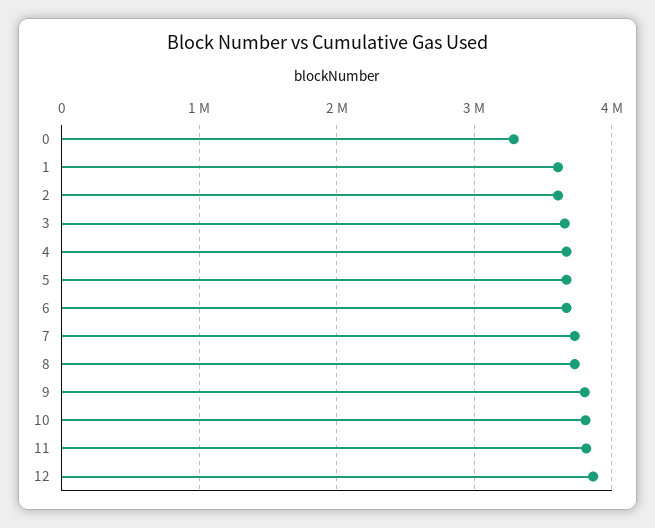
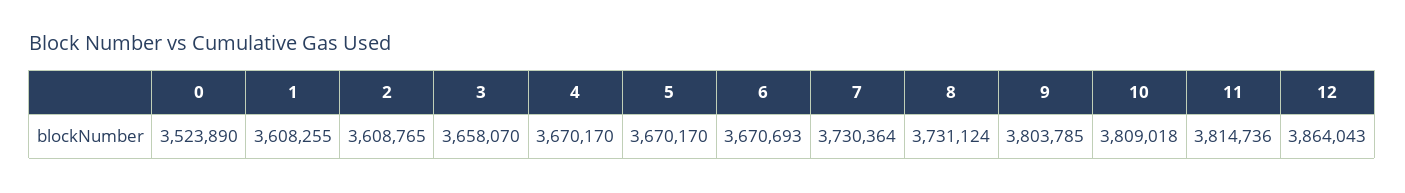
  {
-   "0": 3300000,
+   "0": 3523890,
    "1": 3608255,
    "2": 3608765,
    "3": 3658070,
    "4": 3670170,
    "5": 3670170,
    "6": 3670693,
    "7": 3730364,
    "8": 3731124,
    "9": 3803785,
    "10": 3809018,
    "11": 3814736,
    "12": 3864043
  }

